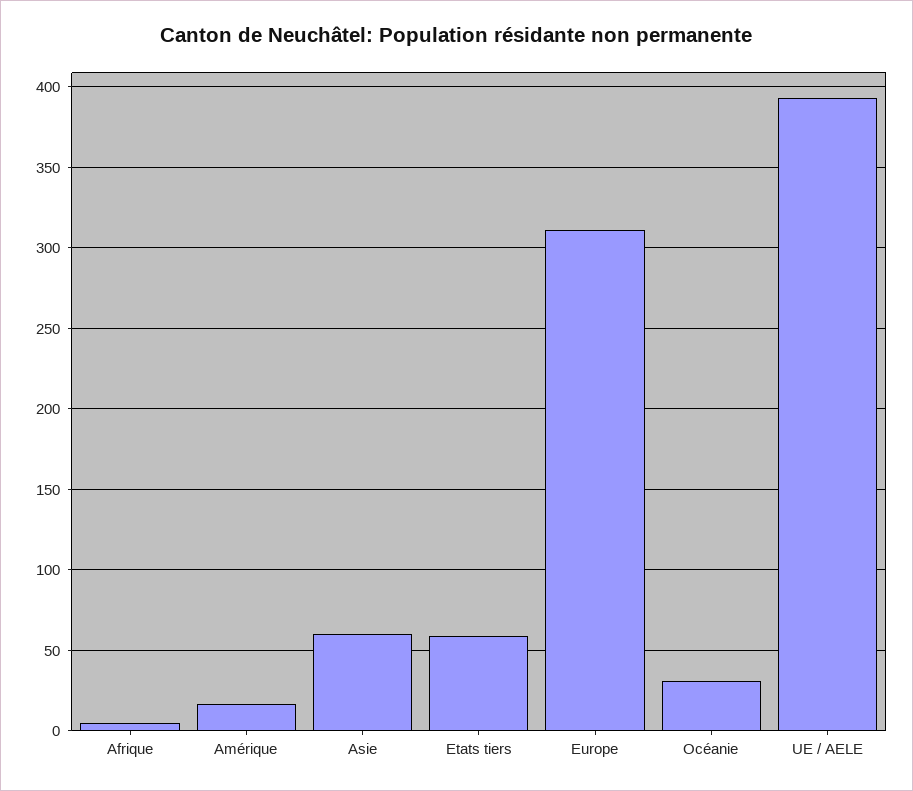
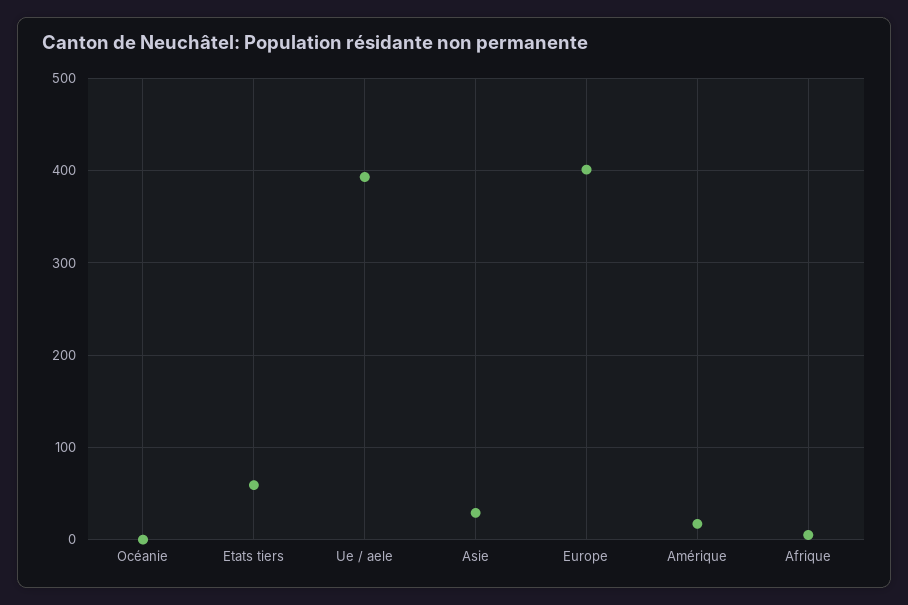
  {
    "Afrique": 5,
    "Amérique": 15,
-   "Asie": 60,
+   "Asie": 30,
    "Etats tiers": 60,
-   "Europe": 310,
+   "Europe": 400,
-   "Océanie": 30,
+   "Océanie": 0,
    "UE / AELE": 395
  }

